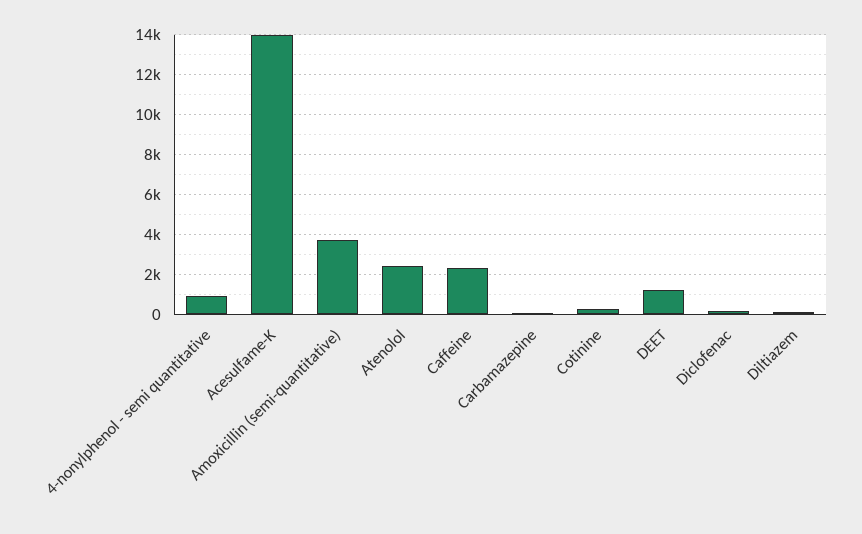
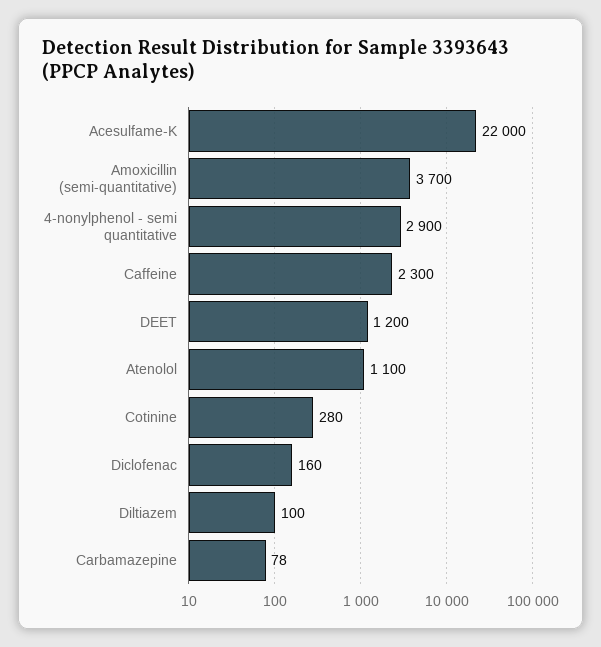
  {
-   "4-nonylphenol - semi quantitative": 1000,
+   "4-nonylphenol - semi quantitative": 2900,
-   "Acesulfame-K": 14000,
+   "Acesulfame-K": 22000,
    "Amoxicillin (semi-quantitative)": 3700,
-   "Atenolol": 2500,
+   "Atenolol": 1100,
    "Caffeine": 2300,
    "Carbamazepine": 78,
    "Cotinine": 280,
    "DEET": 1200,
    "Diclofenac": 160,
    "Diltiazem": 100
  }

